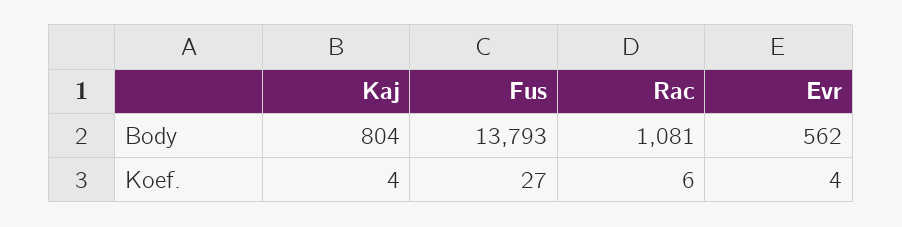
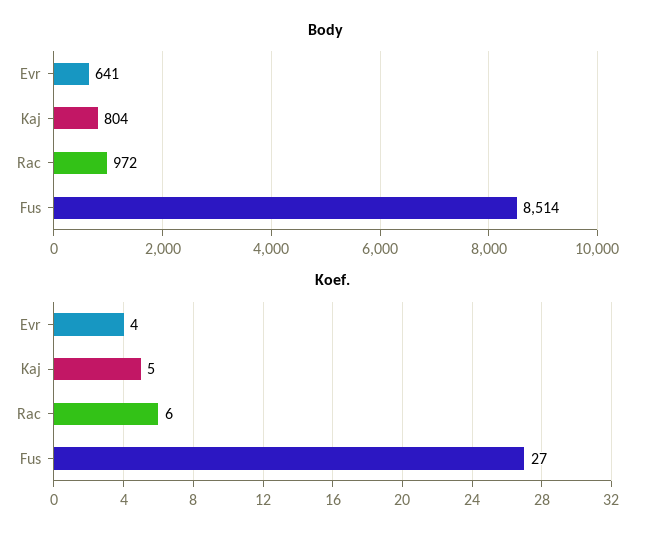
  {
    "Body": {
      "Kaj": 804,
-     "Fus": 13793,
+     "Fus": 8514,
-     "Rac": 1081,
+     "Rac": 972,
-     "Evr": 562
+     "Evr": 641
    },
    "Koef.": {
-     "Kaj": 4,
+     "Kaj": 5,
      "Fus": 27,
      "Rac": 6,
      "Evr": 4
    }
  }

